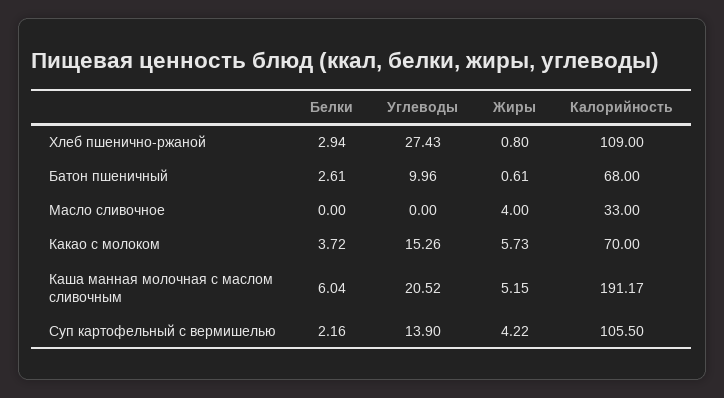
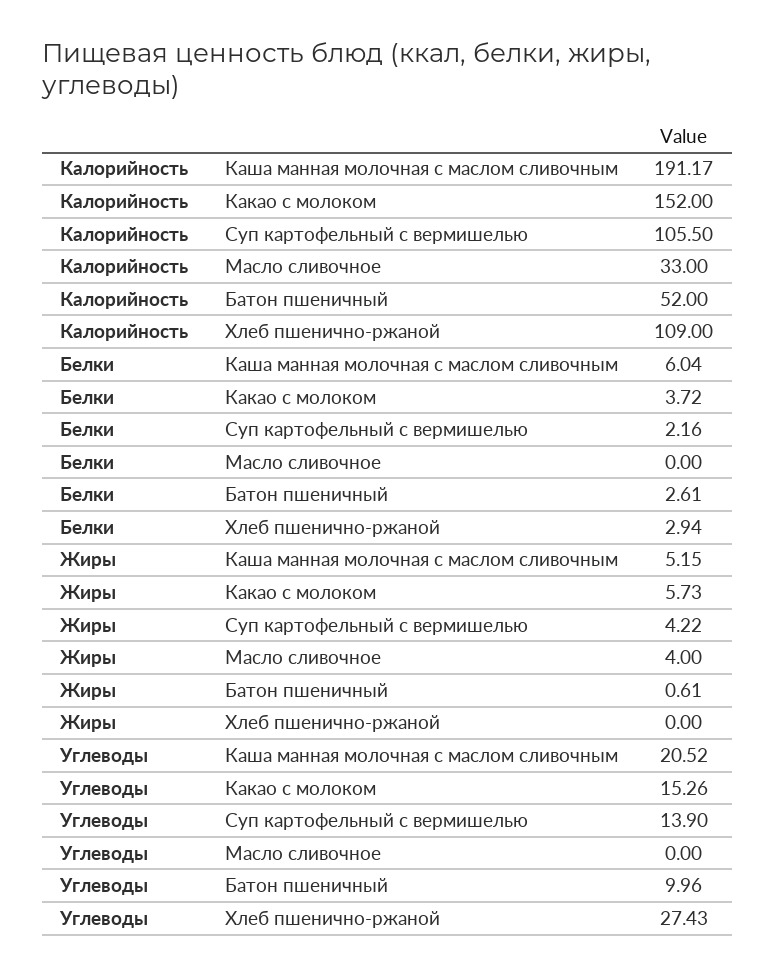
  {
    "Белки": {
      "Хлеб пшенично-ржаной": 2.94,
      "Батон пшеничный": 2.61,
      "Масло сливочное": 0,
      "Какао с молоком": 3.72,
      "Каша манная молочная с маслом сливочным": 6.04,
      "Суп картофельный с вермишелью": 2.16
    },
    "Углеводы": {
      "Хлеб пшенично-ржаной": 27.43,
      "Батон пшеничный": 9.96,
      "Масло сливочное": 0,
      "Какао с молоком": 15.26,
      "Каша манная молочная с маслом сливочным": 20.52,
      "Суп картофельный с вермишелью": 13.9
    },
    "Жиры": {
-     "Хлеб пшенично-ржаной": 0.8,
+     "Хлеб пшенично-ржаной": 0,
      "Батон пшеничный": 0.61,
      "Масло сливочное": 4,
      "Какао с молоком": 5.73,
      "Каша манная молочная с маслом сливочным": 5.15,
      "Суп картофельный с вермишелью": 4.22
    },
    "Калорийность": {
      "Хлеб пшенично-ржаной": 109,
-     "Батон пшеничный": 68,
+     "Батон пшеничный": 52,
      "Масло сливочное": 33,
-     "Какао с молоком": 70,
+     "Какао с молоком": 152,
      "Каша манная молочная с маслом сливочным": 191.17,
      "Суп картофельный с вермишелью": 105.5
    }
  }

